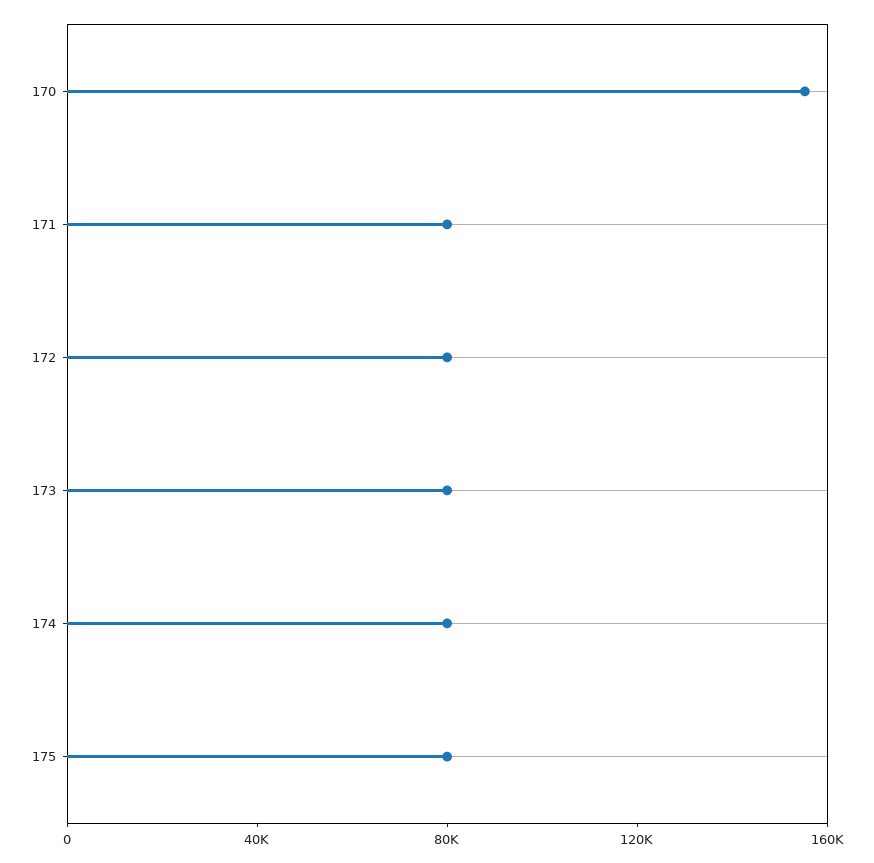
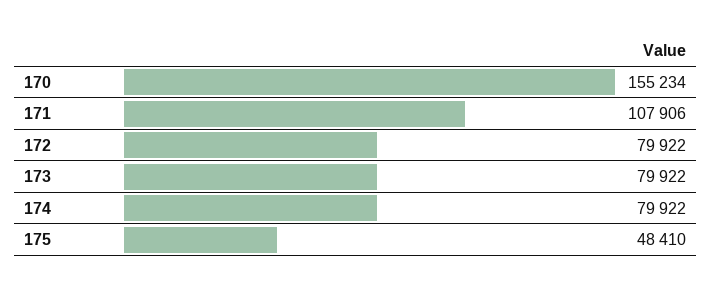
  {
    "170": 155234,
-   "171": 80000,
+   "171": 107906,
    "172": 79922,
    "173": 79922,
    "174": 79922,
-   "175": 80000
+   "175": 48410
  }

